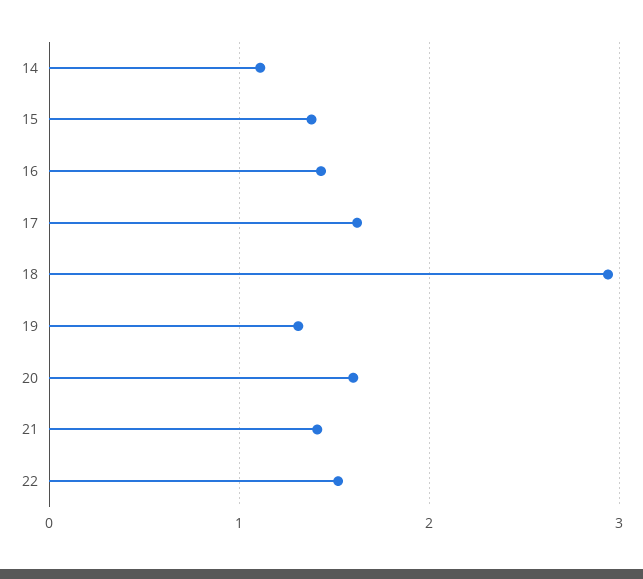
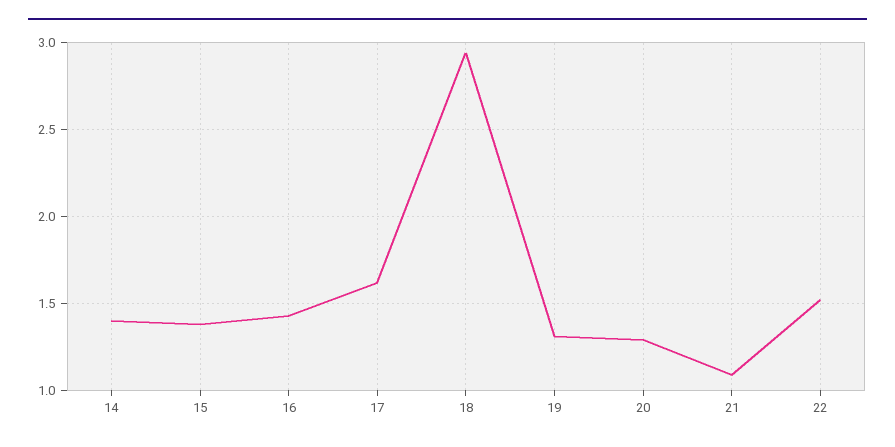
  {
-   "14": 1.1,
+   "14": 1.4,
    "15": 1.4,
    "16": 1.45,
    "17": 1.6,
    "18": 2.95,
    "19": 1.3,
-   "20": 1.6,
+   "20": 1.3,
-   "21": 1.4,
+   "21": 1.1,
    "22": 1.5
  }

